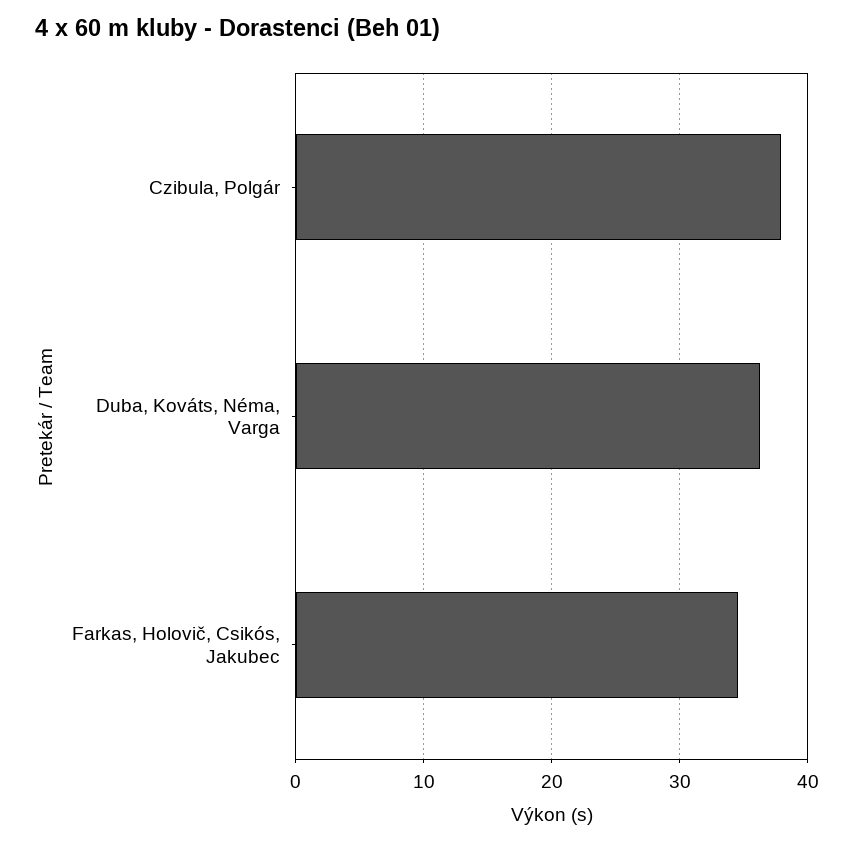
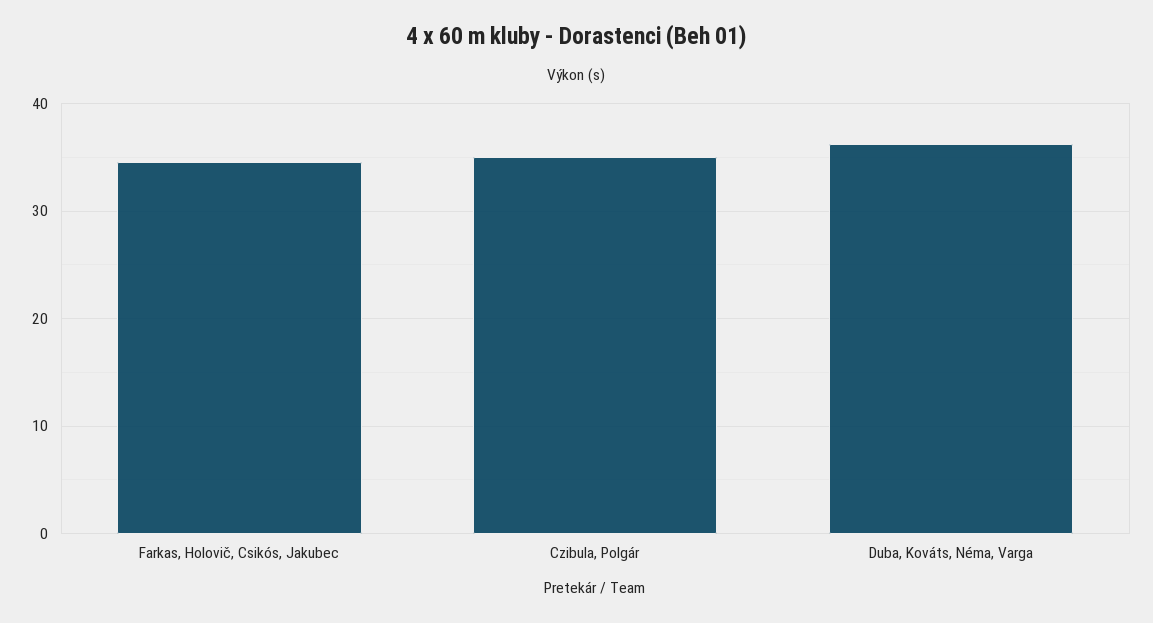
  {
-   "Czibula, Polgár": 38,
+   "Czibula, Polgár": 35,
    "Duba, Kováts, Néma, Varga": 36,
    "Farkas, Holovič, Csikós, Jakubec": 35
  }

